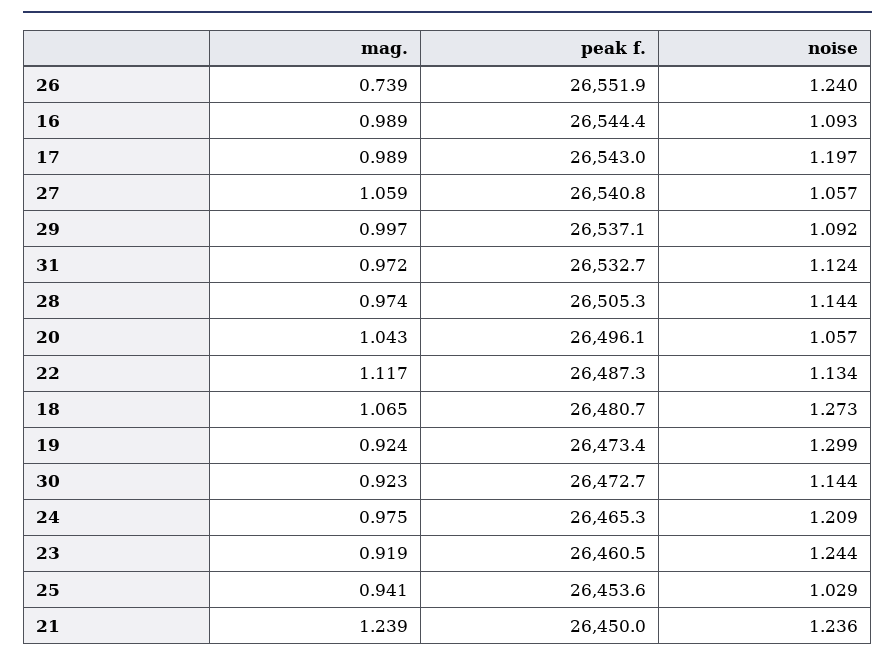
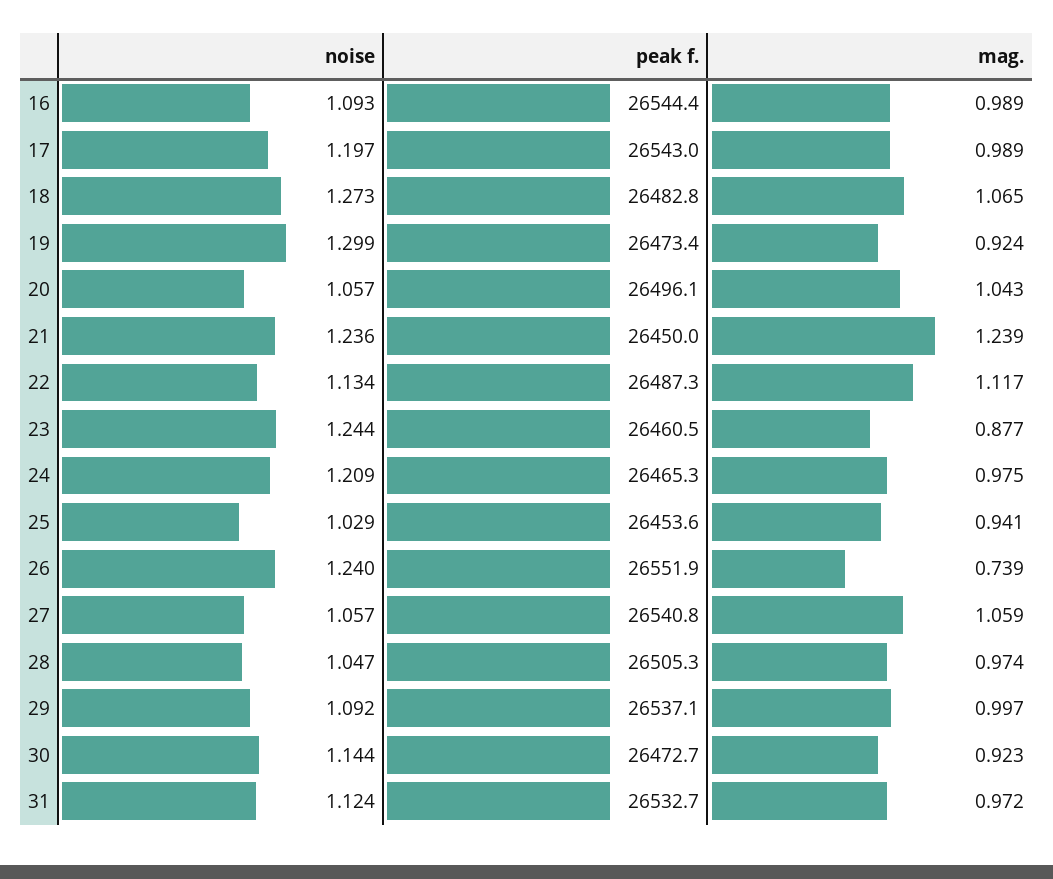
  {
    "mag.": {
      "26": 0.739,
      "16": 0.989,
      "17": 0.989,
      "27": 1.059,
      "29": 0.997,
      "31": 0.972,
      "28": 0.974,
      "20": 1.043,
      "22": 1.117,
      "18": 1.065,
      "19": 0.924,
      "30": 0.923,
      "24": 0.975,
-     "23": 0.919,
+     "23": 0.877,
      "25": 0.941,
      "21": 1.239
    },
    "peak f.": {
      "26": 26551.9,
      "16": 26544.4,
      "17": 26543,
      "27": 26540.8,
      "29": 26537.1,
      "31": 26532.7,
      "28": 26505.3,
      "20": 26496.1,
      "22": 26487.3,
-     "18": 26480.7,
+     "18": 26482.8,
      "19": 26473.4,
      "30": 26472.7,
      "24": 26465.3,
      "23": 26460.5,
      "25": 26453.6,
      "21": 26450
    },
    "noise": {
      "26": 1.24,
      "16": 1.093,
      "17": 1.197,
      "27": 1.057,
      "29": 1.092,
      "31": 1.124,
-     "28": 1.144,
+     "28": 1.047,
      "20": 1.057,
      "22": 1.134,
      "18": 1.273,
      "19": 1.299,
      "30": 1.144,
      "24": 1.209,
      "23": 1.244,
      "25": 1.029,
      "21": 1.236
    }
  }

